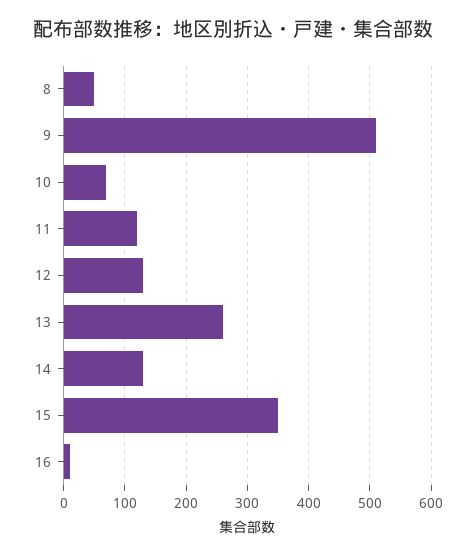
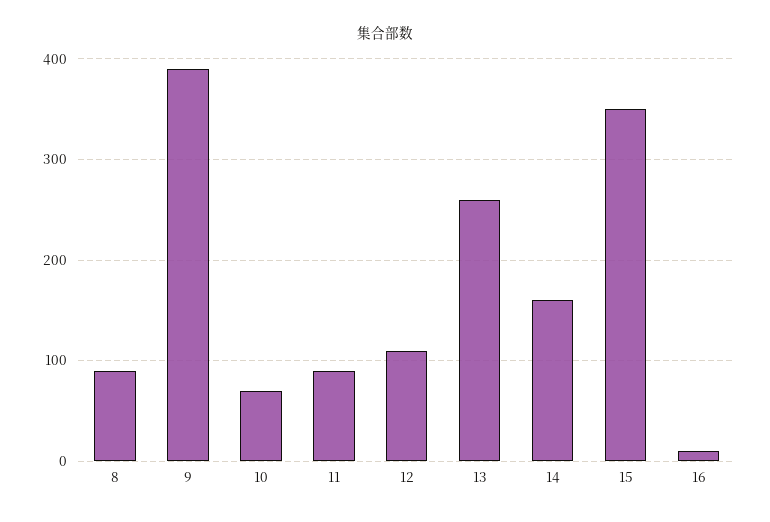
  {
-   "8": 50,
+   "8": 90,
-   "9": 510,
+   "9": 390,
    "10": 70,
-   "11": 120,
+   "11": 90,
-   "12": 130,
+   "12": 110,
    "13": 260,
-   "14": 130,
+   "14": 160,
    "15": 350,
    "16": 10
  }

